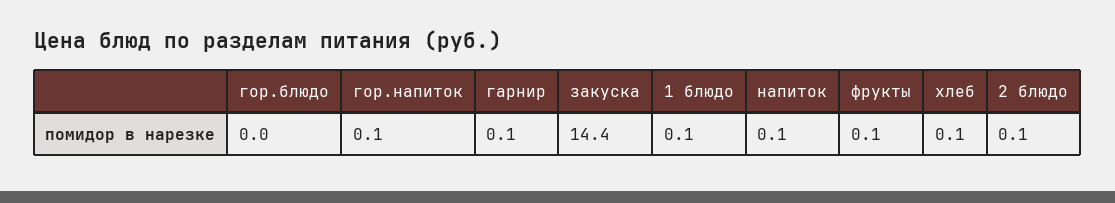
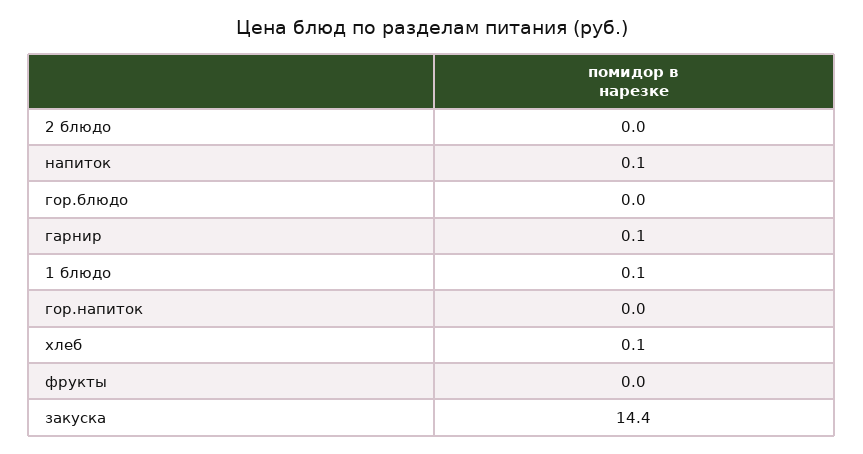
  {
    "гор.блюдо": 0,
-   "гор.напиток": 0.1,
+   "гор.напиток": 0,
    "гарнир": 0.1,
    "закуска": 14.4,
    "1 блюдо": 0.1,
    "напиток": 0.1,
-   "фрукты": 0.1,
+   "фрукты": 0,
    "хлеб": 0.1,
-   "2 блюдо": 0.1
+   "2 блюдо": 0
  }

